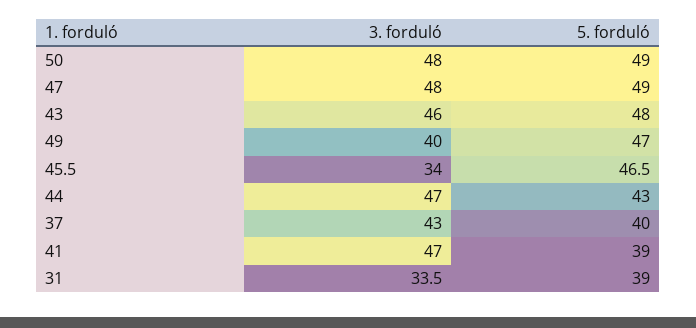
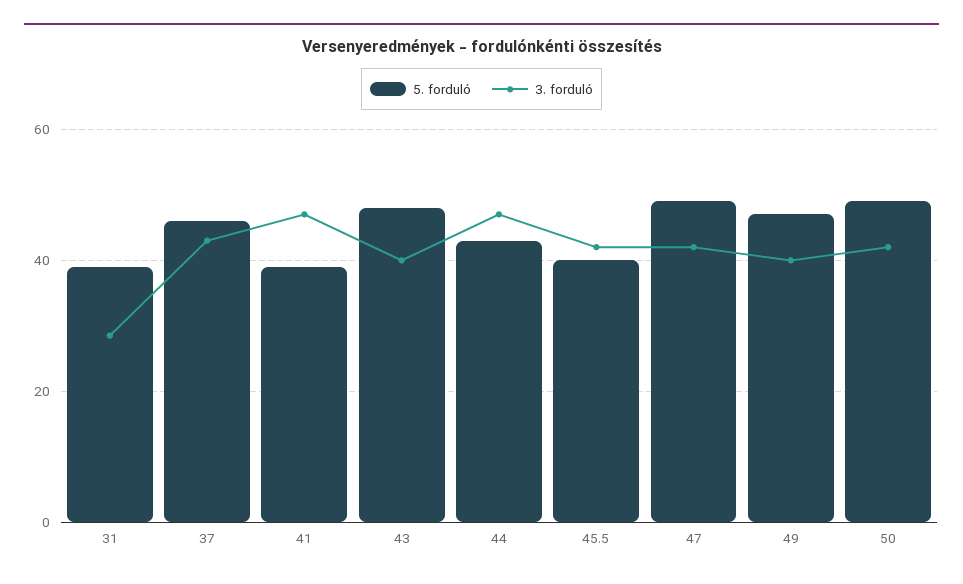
  {
    "3. forduló": {
-     "50": 48,
+     "50": 42,
-     "47": 48,
+     "47": 42,
-     "43": 46,
+     "43": 40,
      "49": 40,
-     "45.5": 34,
+     "45.5": 42,
      "44": 47,
      "37": 43,
      "41": 47,
-     "31": 33.5
+     "31": 28
    },
    "5. forduló": {
      "50": 49,
      "47": 49,
      "43": 48,
      "49": 47,
-     "45.5": 46.5,
+     "45.5": 40,
      "44": 43,
-     "37": 40,
+     "37": 46,
      "41": 39,
      "31": 39
    }
  }

